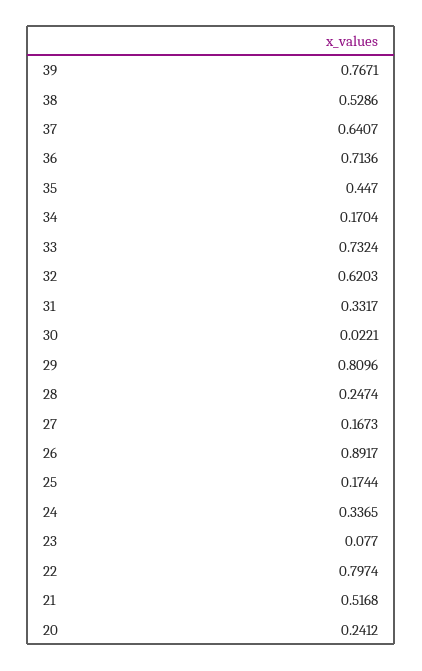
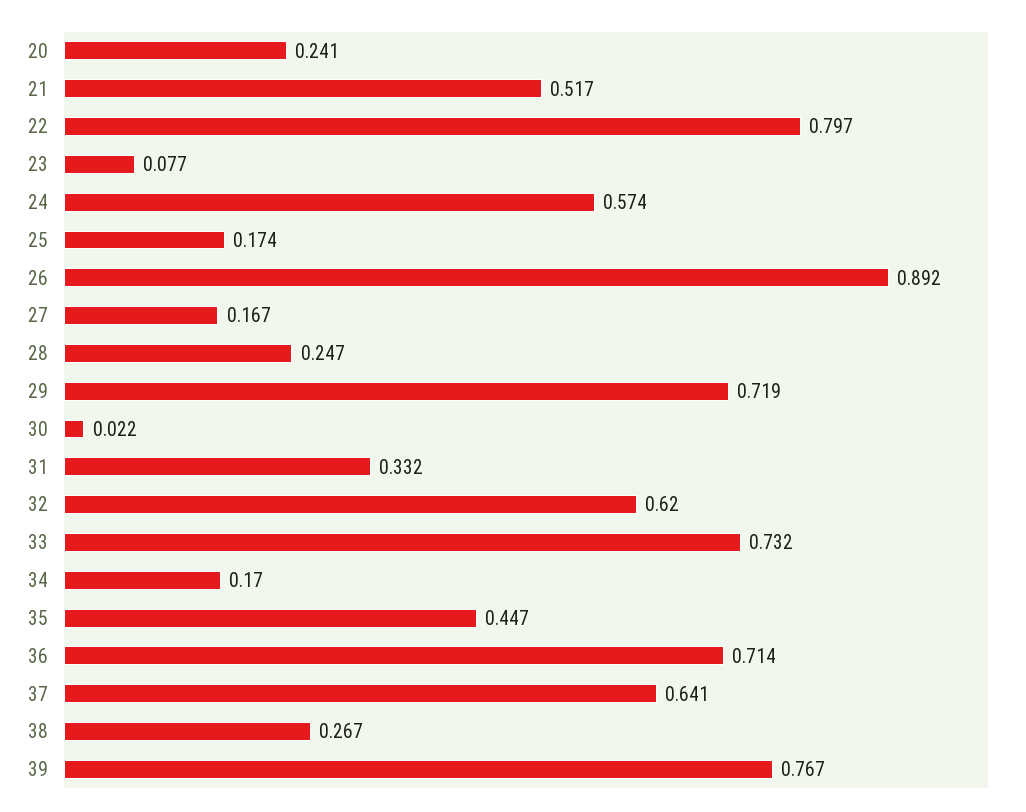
  {
    "39": 0.7671,
-   "38": 0.5286,
+   "38": 0.267,
    "37": 0.6407,
    "36": 0.7136,
    "35": 0.447,
    "34": 0.1704,
    "33": 0.7324,
    "32": 0.6203,
    "31": 0.3317,
    "30": 0.0221,
-   "29": 0.8096,
+   "29": 0.719,
    "28": 0.2474,
    "27": 0.1673,
    "26": 0.8917,
    "25": 0.1744,
-   "24": 0.3365,
+   "24": 0.574,
    "23": 0.077,
    "22": 0.7974,
    "21": 0.5168,
    "20": 0.2412
  }

